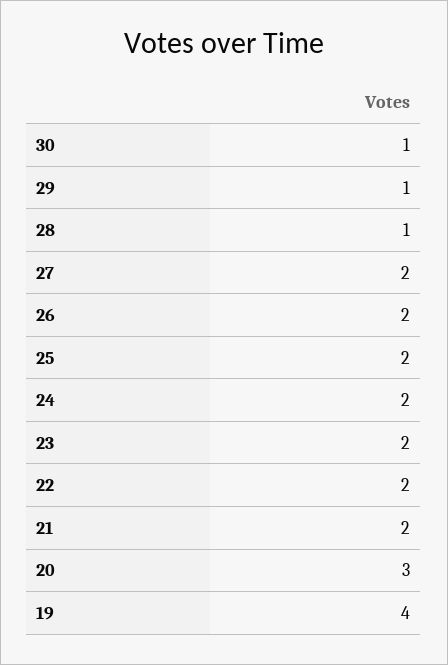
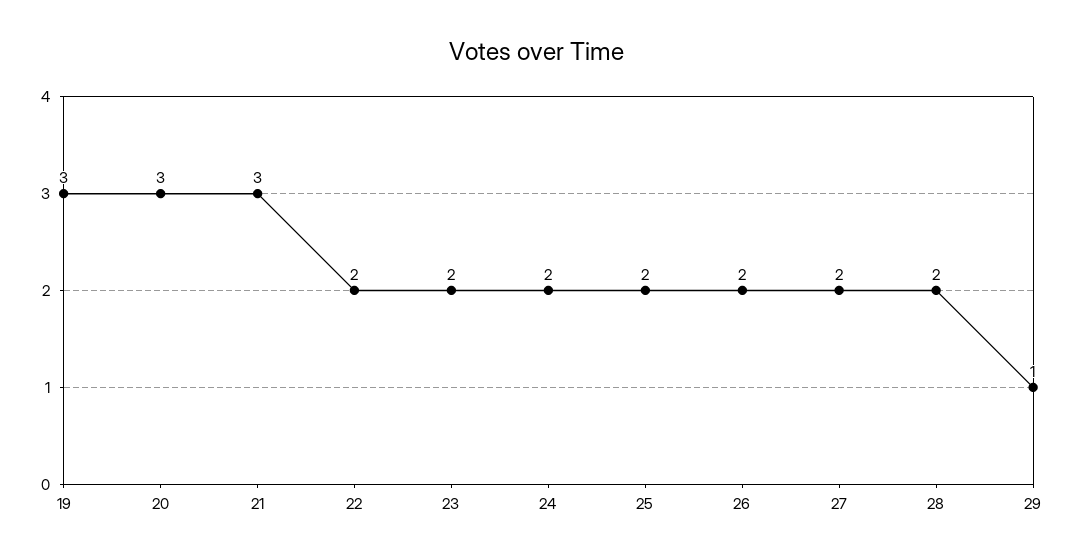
  {
-   "30": 1,
    "29": 1,
-   "28": 1,
+   "28": 2,
    "27": 2,
    "26": 2,
    "25": 2,
    "24": 2,
    "23": 2,
    "22": 2,
-   "21": 2,
+   "21": 3,
    "20": 3,
-   "19": 4
+   "19": 3
  }

